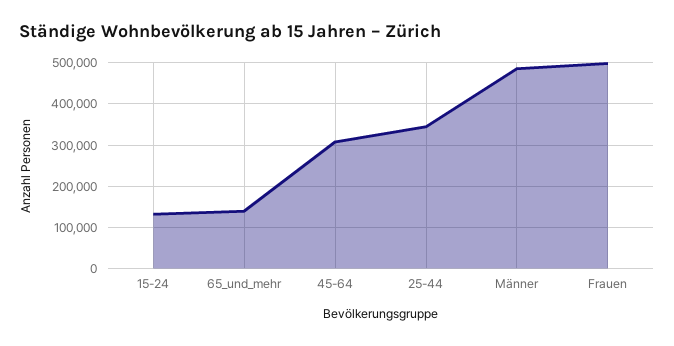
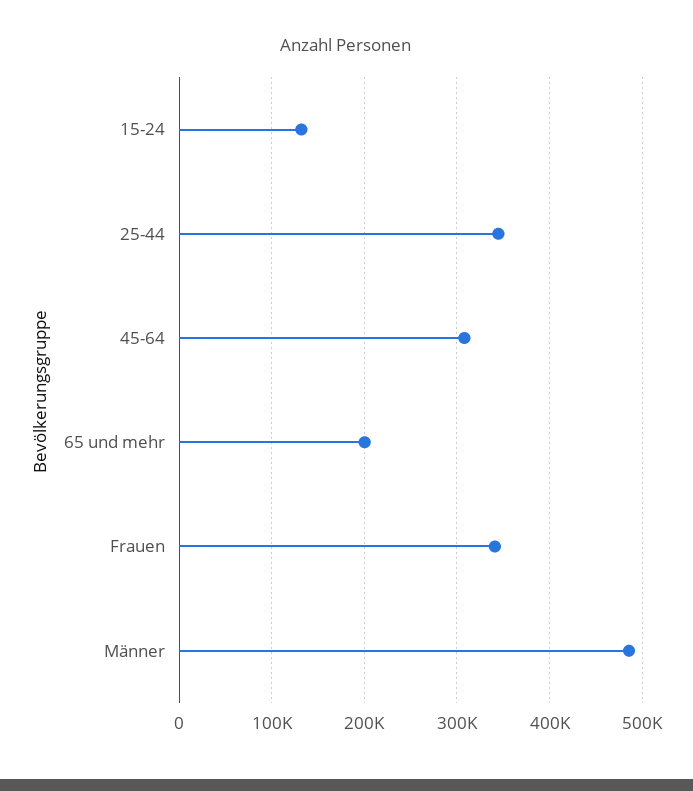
  {
    "15-24": 130000,
-   "65_und_mehr": 140000,
+   "65_und_mehr": 200000,
    "45-64": 310000,
    "25-44": 340000,
    "Männer": 490000,
-   "Frauen": 500000
+   "Frauen": 340000
  }

